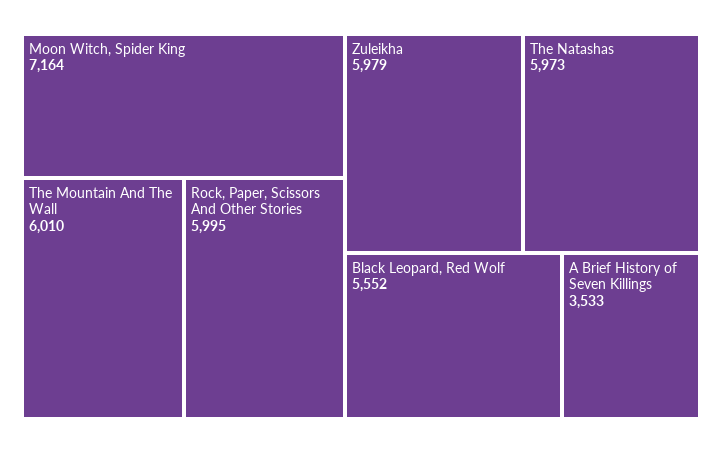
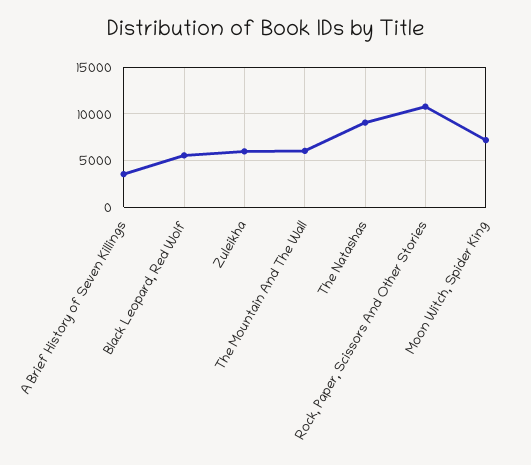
  {
    "Moon Witch, Spider King": 7164,
    "The Mountain And The Wall": 6010,
-   "Rock, Paper, Scissors And Other Stories": 5995,
+   "Rock, Paper, Scissors And Other Stories": 11000,
    "Zuleikha": 5979,
-   "The Natashas": 5973,
+   "The Natashas": 9000,
    "Black Leopard, Red Wolf": 5552,
    "A Brief History of Seven Killings": 3533
  }

